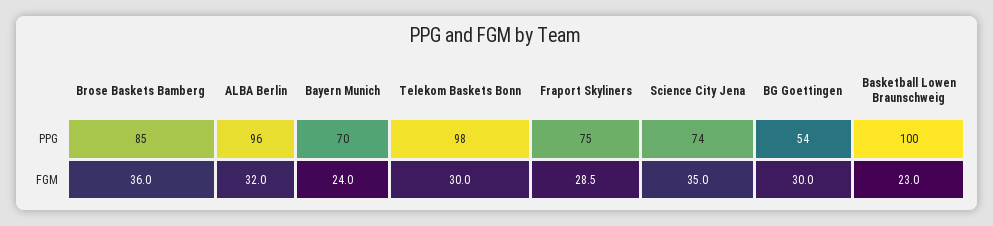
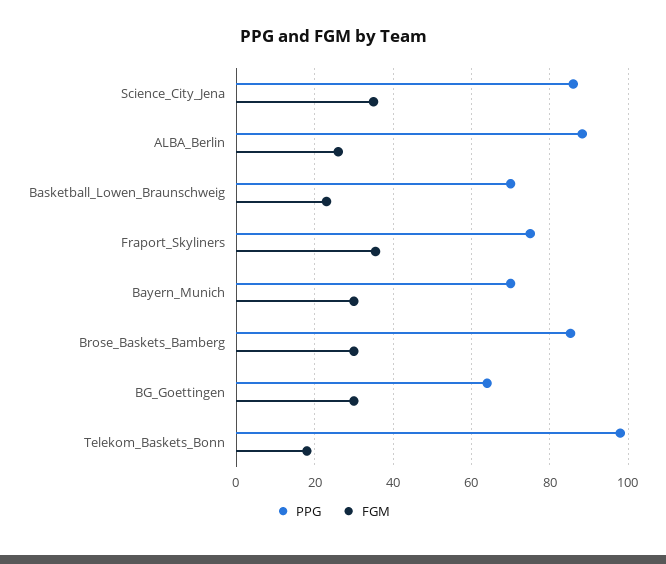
  {
    "PPG": {
      "Brose Baskets Bamberg": 85,
-     "ALBA Berlin": 96,
+     "ALBA Berlin": 88,
      "Bayern Munich": 70,
      "Telekom Baskets Bonn": 98,
      "Fraport Skyliners": 75,
-     "Science City Jena": 74,
+     "Science City Jena": 86,
-     "BG Goettingen": 54,
+     "BG Goettingen": 64,
-     "Basketball Lowen Braunschweig": 100
+     "Basketball Lowen Braunschweig": 70
    },
    "FGM": {
-     "Brose Baskets Bamberg": 36,
+     "Brose Baskets Bamberg": 30,
-     "ALBA Berlin": 32,
+     "ALBA Berlin": 26,
-     "Bayern Munich": 24,
+     "Bayern Munich": 30,
-     "Telekom Baskets Bonn": 30,
+     "Telekom Baskets Bonn": 18,
-     "Fraport Skyliners": 28.5,
+     "Fraport Skyliners": 36,
      "Science City Jena": 35,
      "BG Goettingen": 30,
      "Basketball Lowen Braunschweig": 23
    }
  }

